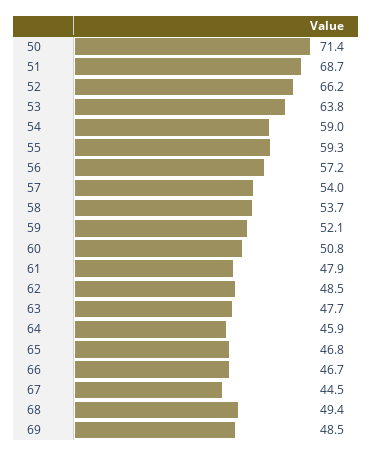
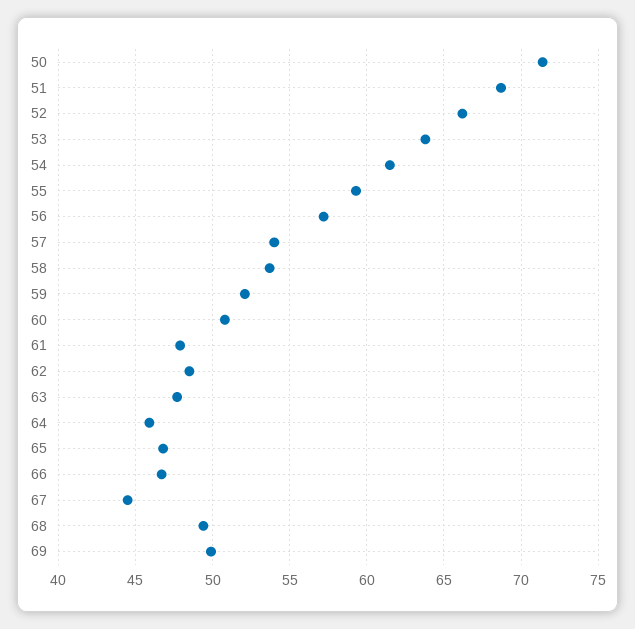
  {
    "50": 71.4,
    "51": 68.7,
    "52": 66.2,
    "53": 63.8,
-   "54": 59,
+   "54": 61.5,
    "55": 59.3,
    "56": 57.2,
    "57": 54,
    "58": 53.7,
    "59": 52.1,
    "60": 50.8,
    "61": 47.9,
    "62": 48.5,
    "63": 47.7,
    "64": 45.9,
    "65": 46.8,
    "66": 46.7,
    "67": 44.5,
    "68": 49.4,
-   "69": 48.5
+   "69": 50
  }

